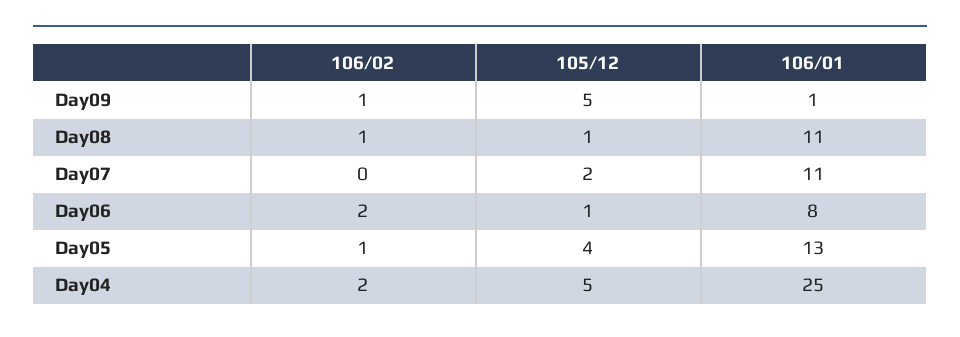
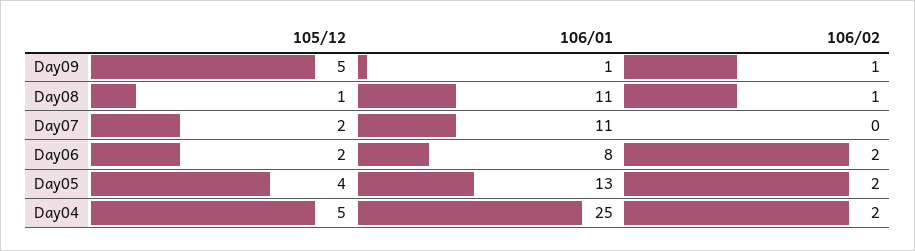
  {
    "106/02": {
      "Day09": 1,
      "Day08": 1,
      "Day07": 0,
      "Day06": 2,
-     "Day05": 1,
+     "Day05": 2,
      "Day04": 2
    },
    "105/12": {
      "Day09": 5,
      "Day08": 1,
      "Day07": 2,
-     "Day06": 1,
+     "Day06": 2,
      "Day05": 4,
      "Day04": 5
    },
    "106/01": {
      "Day09": 1,
      "Day08": 11,
      "Day07": 11,
      "Day06": 8,
      "Day05": 13,
      "Day04": 25
    }
  }

